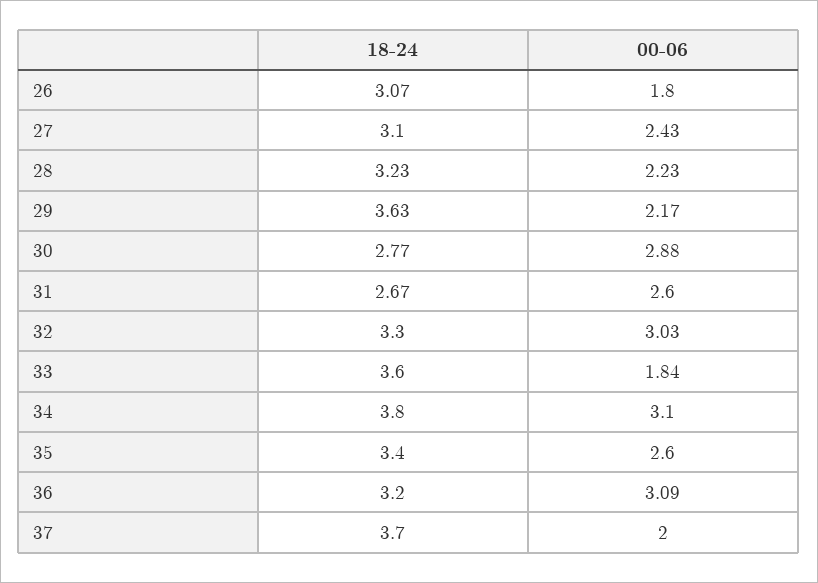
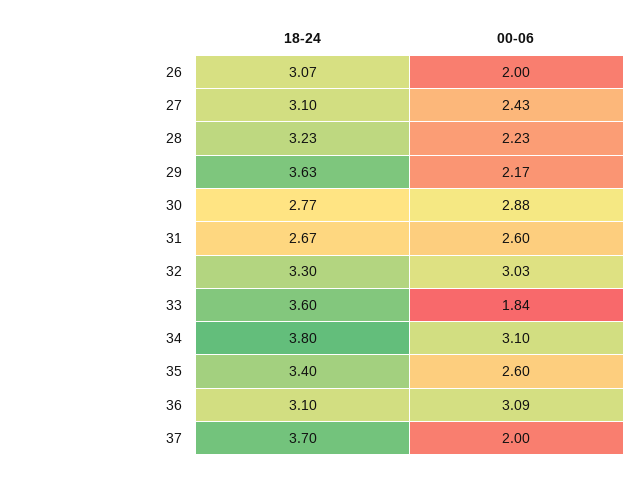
  {
    "18-24": {
      "26": 3.07,
      "27": 3.1,
      "28": 3.23,
      "29": 3.63,
      "30": 2.77,
      "31": 2.67,
      "32": 3.3,
      "33": 3.6,
      "34": 3.8,
      "35": 3.4,
-     "36": 3.2,
+     "36": 3.1,
      "37": 3.7
    },
    "00-06": {
-     "26": 1.8,
+     "26": 2,
      "27": 2.43,
      "28": 2.23,
      "29": 2.17,
      "30": 2.88,
      "31": 2.6,
      "32": 3.03,
      "33": 1.84,
      "34": 3.1,
      "35": 2.6,
      "36": 3.09,
      "37": 2
    }
  }

